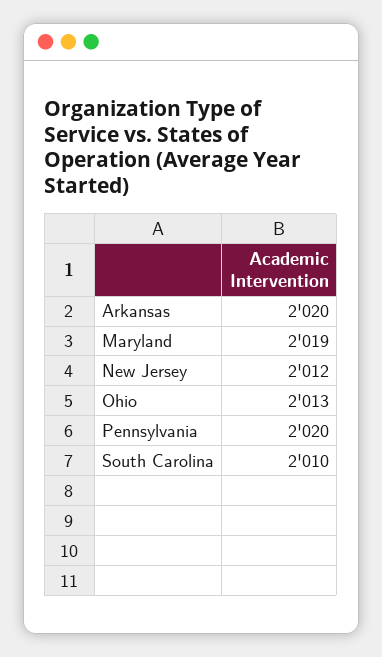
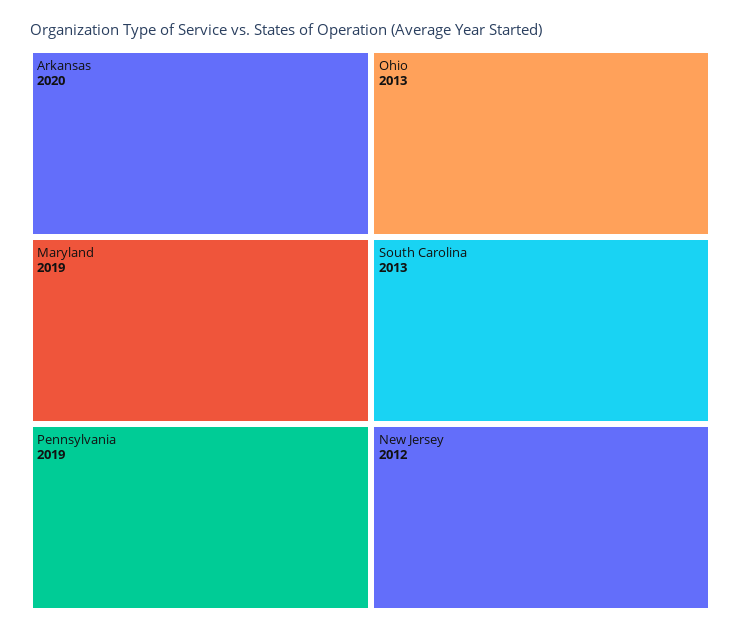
  {
    "Arkansas": 2020,
    "Maryland": 2019,
    "New Jersey": 2012,
    "Ohio": 2013,
-   "Pennsylvania": 2020,
+   "Pennsylvania": 2019,
-   "South Carolina": 2010
+   "South Carolina": 2013
  }

